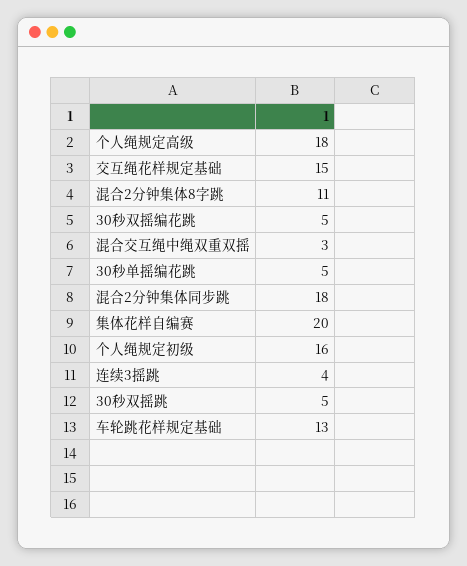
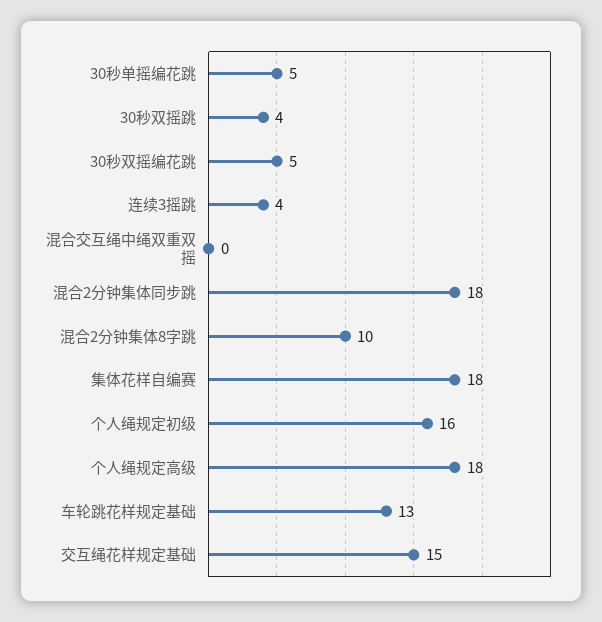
  {
    "个人绳规定高级": 18,
    "交互绳花样规定基础": 15,
-   "混合2分钟集体8字跳": 11,
+   "混合2分钟集体8字跳": 10,
    "30秒双摇编花跳": 5,
-   "混合交互绳中绳双重双摇": 3,
+   "混合交互绳中绳双重双摇": 0,
    "30秒单摇编花跳": 5,
    "混合2分钟集体同步跳": 18,
-   "集体花样自编赛": 20,
+   "集体花样自编赛": 18,
    "个人绳规定初级": 16,
    "连续3摇跳": 4,
-   "30秒双摇跳": 5,
+   "30秒双摇跳": 4,
    "车轮跳花样规定基础": 13
  }

